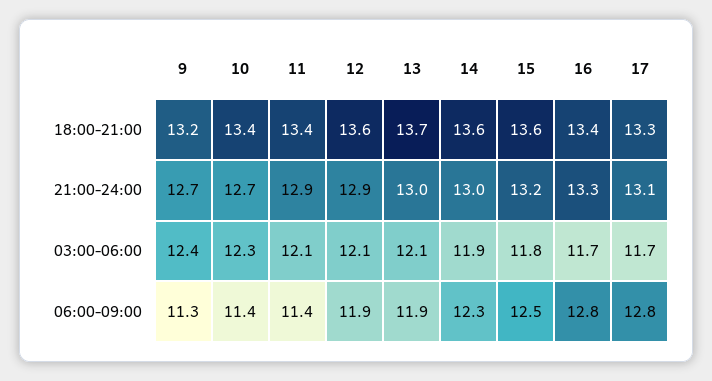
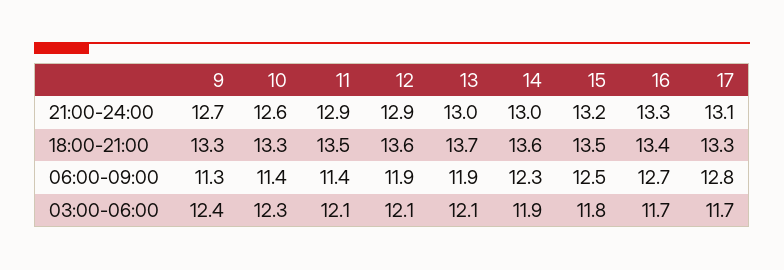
  {
    "9": {
-     "18:00-21:00": 13.2,
+     "18:00-21:00": 13.3,
      "21:00-24:00": 12.7,
      "03:00-06:00": 12.4,
      "06:00-09:00": 11.3
    },
    "10": {
-     "18:00-21:00": 13.4,
+     "18:00-21:00": 13.3,
-     "21:00-24:00": 12.7,
+     "21:00-24:00": 12.6,
      "03:00-06:00": 12.3,
      "06:00-09:00": 11.4
    },
    "11": {
-     "18:00-21:00": 13.4,
+     "18:00-21:00": 13.5,
      "21:00-24:00": 12.9,
      "03:00-06:00": 12.1,
      "06:00-09:00": 11.4
    },
    "12": {
      "18:00-21:00": 13.6,
      "21:00-24:00": 12.9,
      "03:00-06:00": 12.1,
      "06:00-09:00": 11.9
    },
    "13": {
      "18:00-21:00": 13.7,
      "21:00-24:00": 13,
      "03:00-06:00": 12.1,
      "06:00-09:00": 11.9
    },
    "14": {
      "18:00-21:00": 13.6,
      "21:00-24:00": 13,
      "03:00-06:00": 11.9,
      "06:00-09:00": 12.3
    },
    "15": {
-     "18:00-21:00": 13.6,
+     "18:00-21:00": 13.5,
      "21:00-24:00": 13.2,
      "03:00-06:00": 11.8,
      "06:00-09:00": 12.5
    },
    "16": {
      "18:00-21:00": 13.4,
      "21:00-24:00": 13.3,
      "03:00-06:00": 11.7,
-     "06:00-09:00": 12.8
+     "06:00-09:00": 12.7
    },
    "17": {
      "18:00-21:00": 13.3,
      "21:00-24:00": 13.1,
      "03:00-06:00": 11.7,
      "06:00-09:00": 12.8
    }
  }

